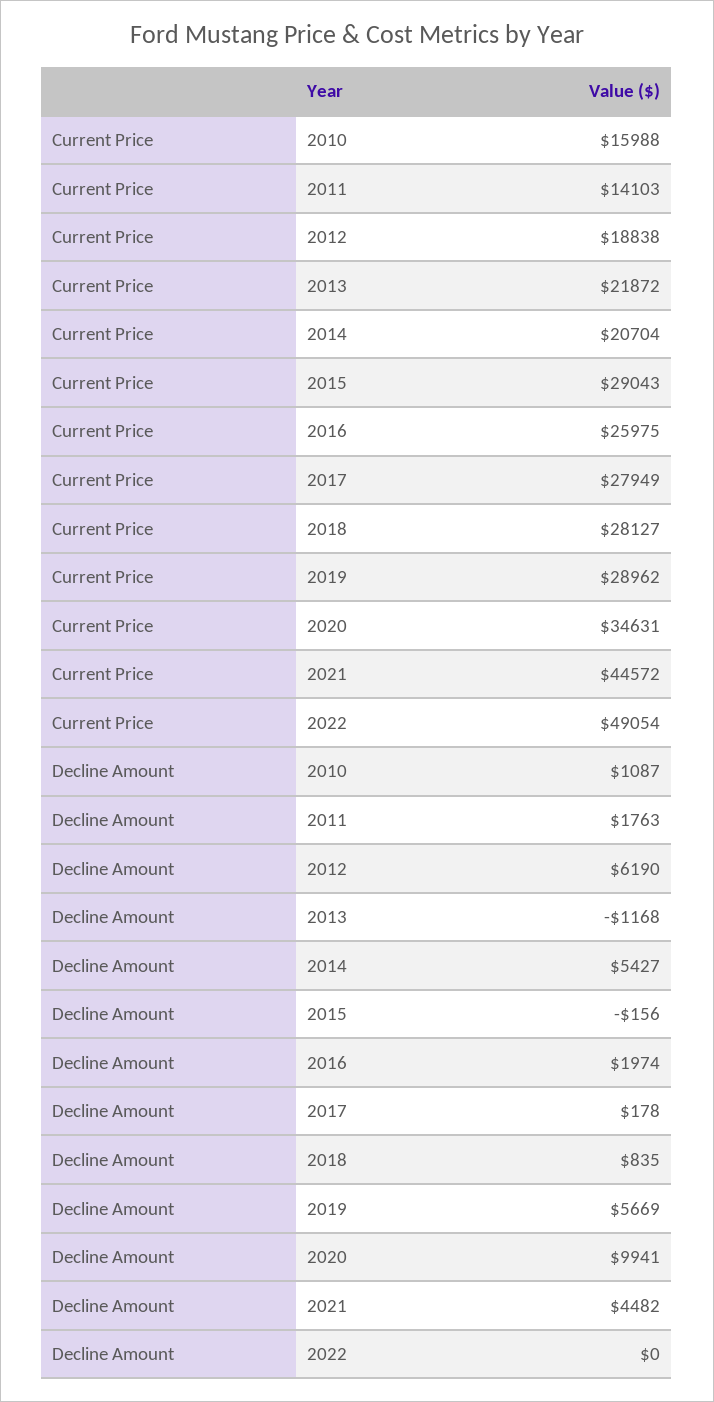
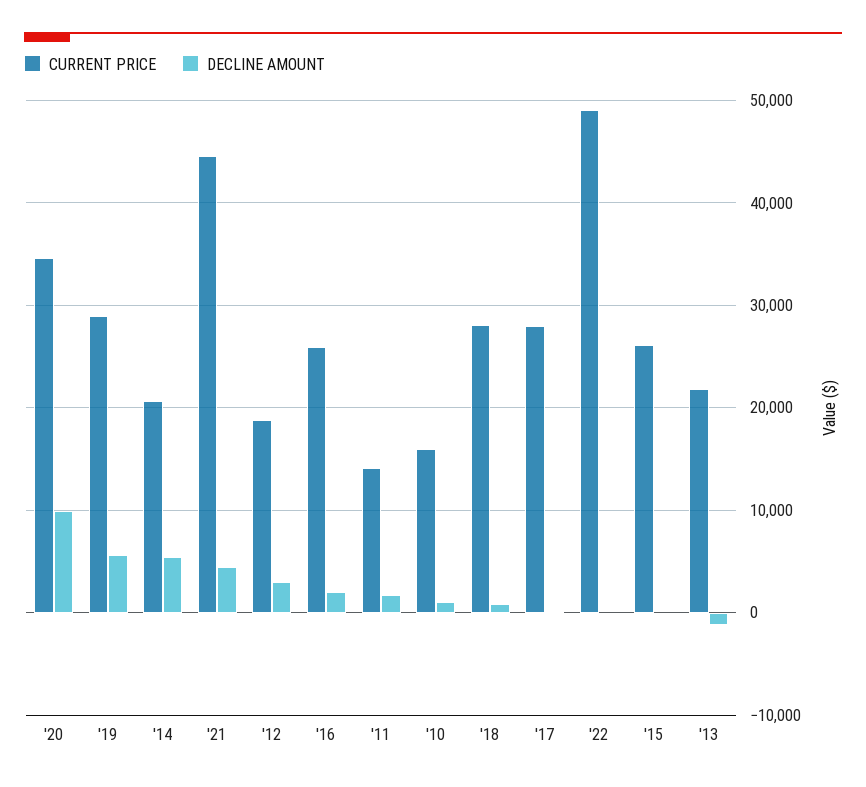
  {
    "Current Price": {
      "2010": 15988,
      "2011": 14103,
      "2012": 18838,
      "2013": 21872,
      "2014": 20704,
-     "2015": 29043,
+     "2015": 26000,
      "2016": 25975,
      "2017": 27949,
      "2018": 28127,
      "2019": 28962,
      "2020": 34631,
      "2021": 44572,
      "2022": 49054
    },
    "Decline Amount": {
      "2010": 1087,
      "2011": 1763,
-     "2012": 6190,
+     "2012": 3000,
      "2013": -1168,
      "2014": 5427,
      "2015": -156,
      "2016": 1974,
      "2017": 178,
      "2018": 835,
      "2019": 5669,
      "2020": 9941,
      "2021": 4482,
      "2022": 0
    }
  }

